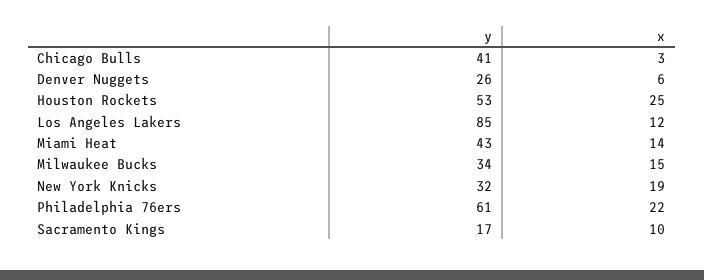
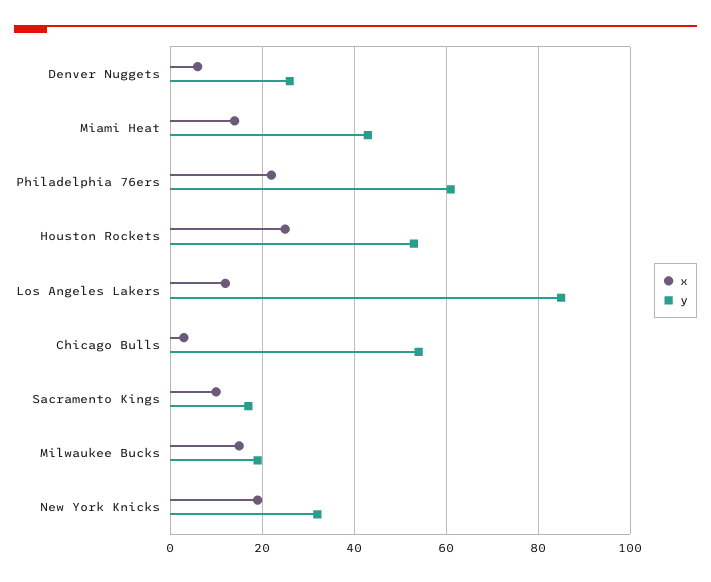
  {
    "y": {
-     "Chicago Bulls": 41,
+     "Chicago Bulls": 55,
      "Denver Nuggets": 26,
      "Houston Rockets": 53,
      "Los Angeles Lakers": 85,
      "Miami Heat": 43,
-     "Milwaukee Bucks": 34,
+     "Milwaukee Bucks": 20,
      "New York Knicks": 32,
      "Philadelphia 76ers": 61,
      "Sacramento Kings": 17
    },
    "x": {
      "Chicago Bulls": 3,
      "Denver Nuggets": 6,
      "Houston Rockets": 25,
      "Los Angeles Lakers": 12,
      "Miami Heat": 14,
      "Milwaukee Bucks": 15,
      "New York Knicks": 19,
      "Philadelphia 76ers": 22,
      "Sacramento Kings": 10
    }
  }

